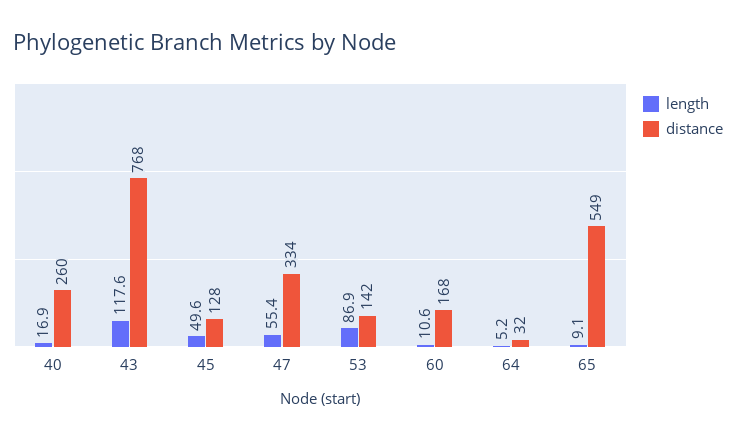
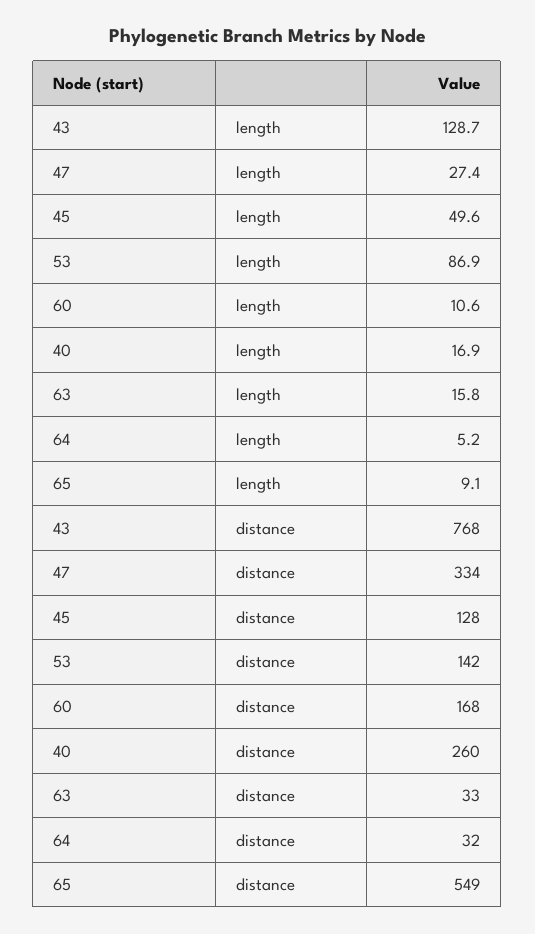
  {
    "length": {
      "40": 16.9,
-     "43": 117.6,
+     "43": 128.7,
      "45": 49.6,
-     "47": 55.4,
+     "47": 27.4,
      "53": 86.9,
      "60": 10.6,
      "64": 5.2,
-     "65": 9.1
+     "65": 9.1,
+     "63": 15.8
    },
    "distance": {
      "40": 260,
      "43": 768,
      "45": 128,
      "47": 334,
      "53": 142,
      "60": 168,
      "64": 32,
-     "65": 549
+     "65": 549,
+     "63": 33
    }
  }

